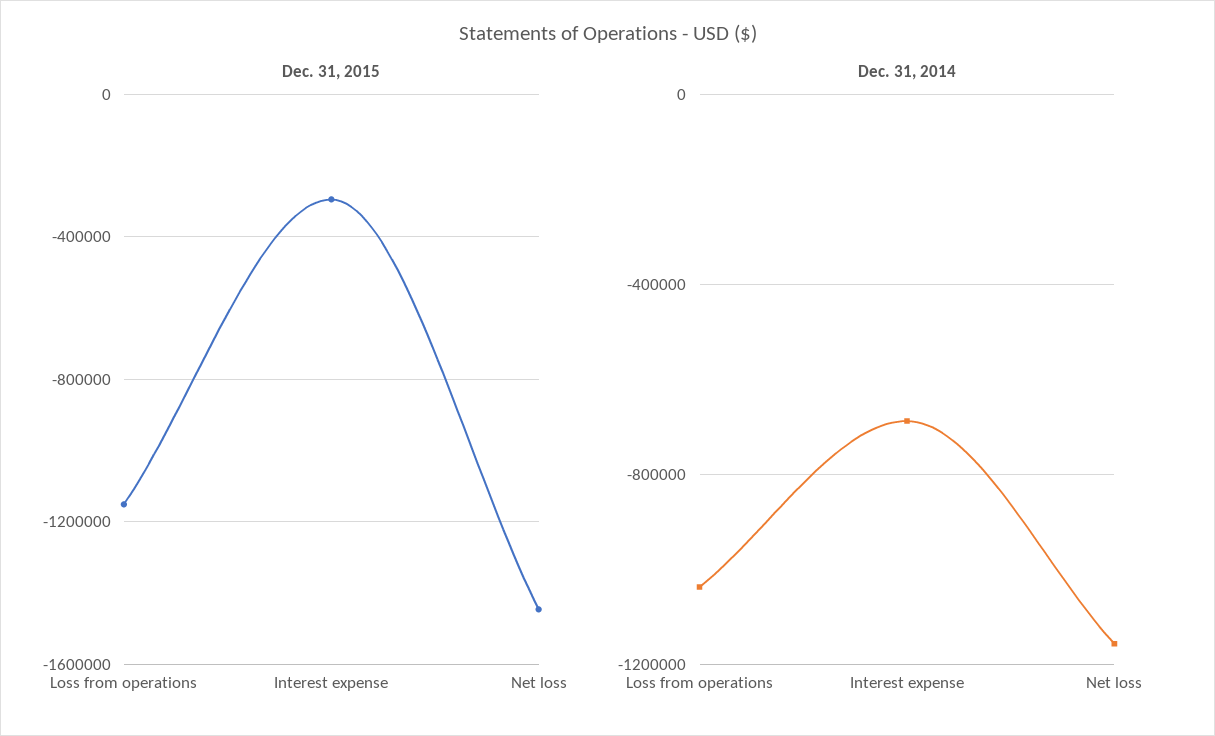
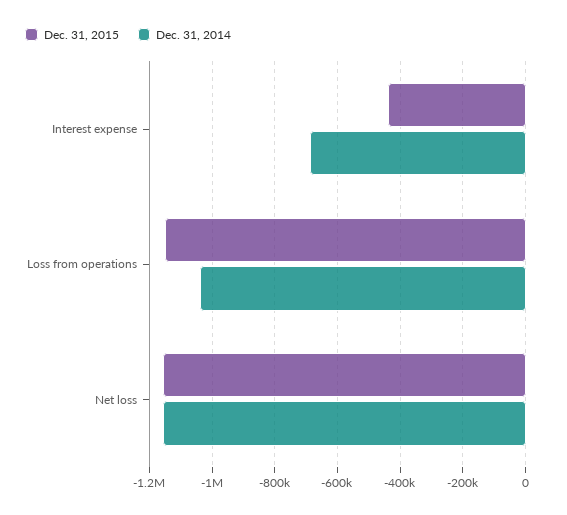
  {
    "Dec. 31, 2015": {
      "Loss from operations": -1160000,
-     "Interest expense": -300000,
+     "Interest expense": -440000,
-     "Net loss": -1450000
+     "Net loss": -1160000
    },
    "Dec. 31, 2014": {
      "Loss from operations": -1040000,
      "Interest expense": -680000,
      "Net loss": -1160000
    }
  }

